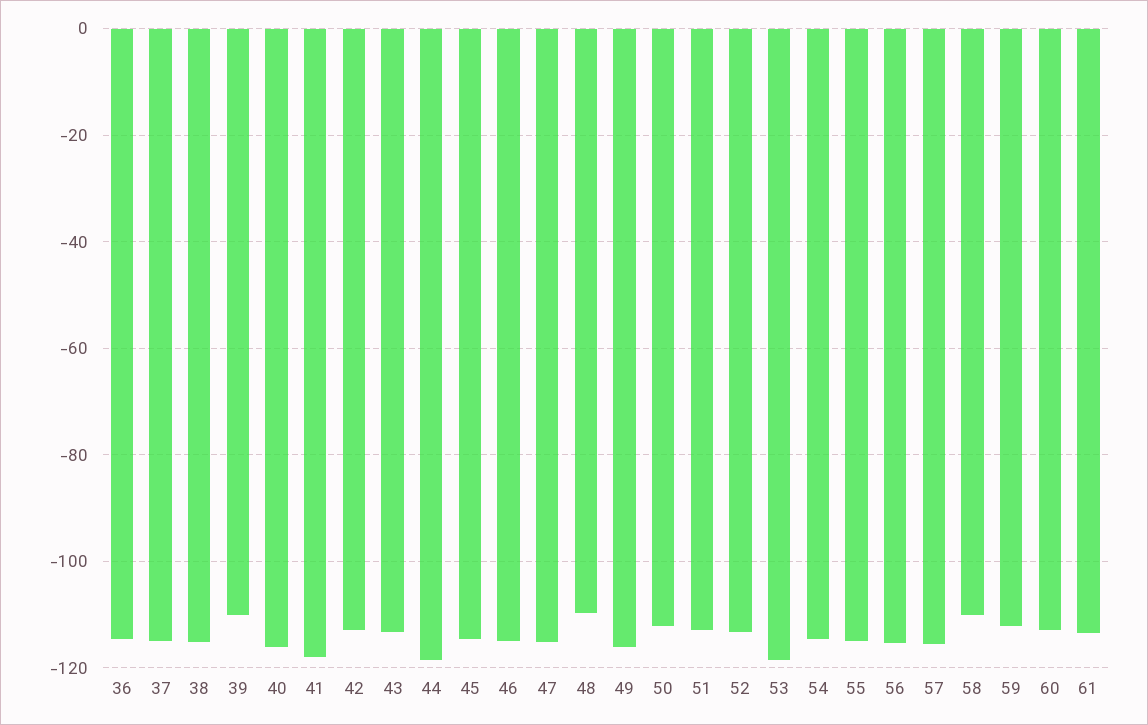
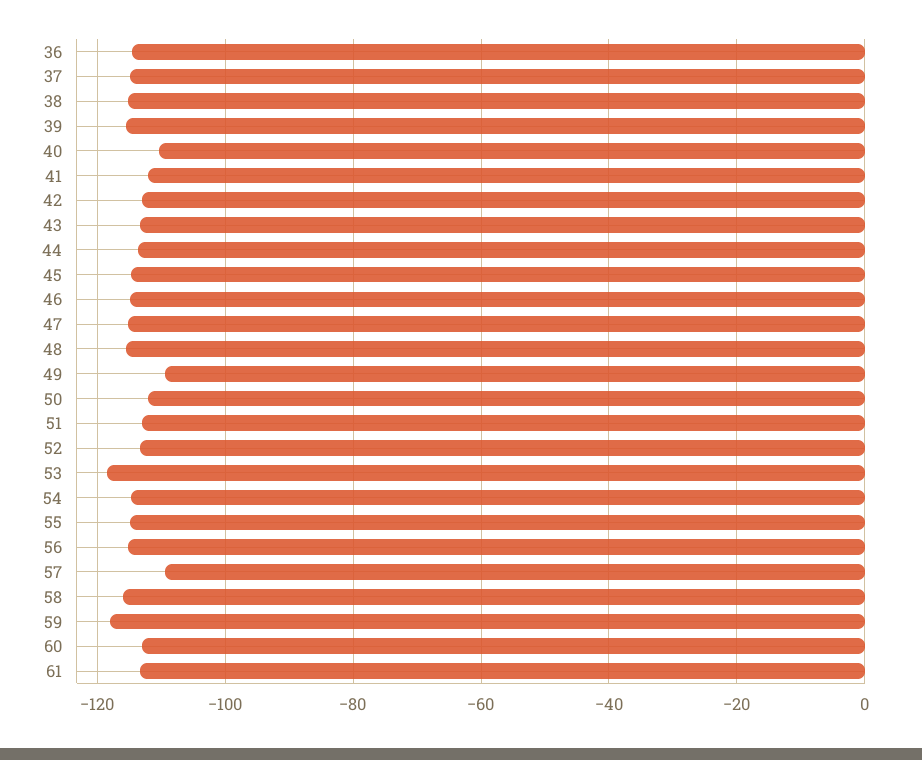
  {
    "36": -114,
    "37": -114,
    "38": -116,
-   "39": -110,
+   "39": -116,
-   "40": -116,
+   "40": -110,
-   "41": -118,
+   "41": -112,
    "42": -112,
    "43": -114,
-   "44": -118,
+   "44": -114,
    "45": -114,
    "46": -114,
    "47": -116,
-   "48": -110,
+   "48": -116,
-   "49": -116,
+   "49": -110,
    "50": -112,
    "51": -112,
    "52": -114,
    "53": -118,
    "54": -114,
    "55": -114,
    "56": -116,
-   "57": -116,
+   "57": -110,
-   "58": -110,
+   "58": -116,
-   "59": -112,
+   "59": -118,
    "60": -112,
    "61": -114
  }

